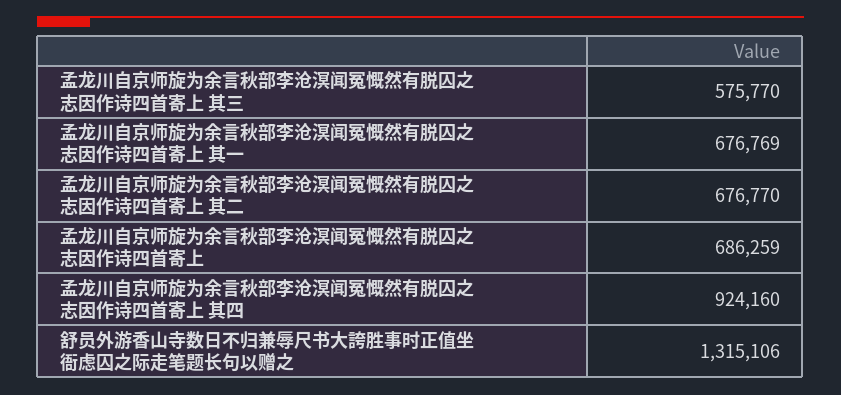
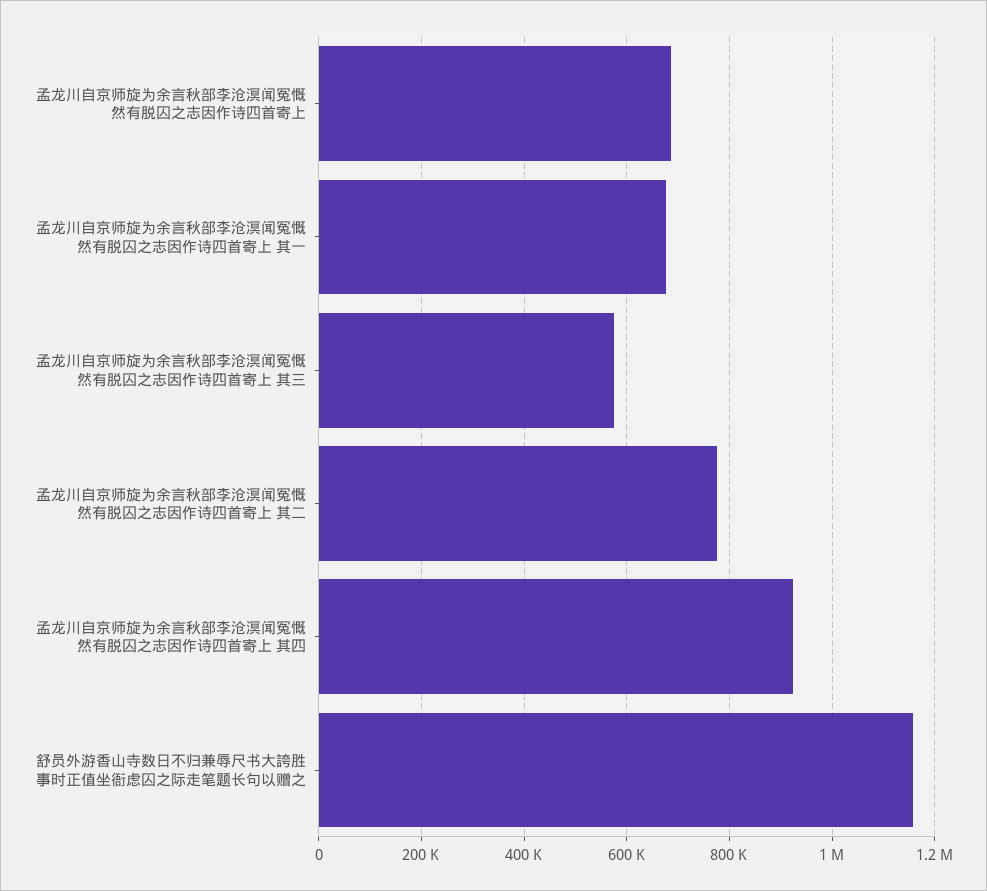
  {
    "孟龙川自京师旋为余言秋部李沧溟闻冤慨然有脱囚之志因作诗四首寄上 其三": 575770,
    "孟龙川自京师旋为余言秋部李沧溟闻冤慨然有脱囚之志因作诗四首寄上 其一": 676769,
-   "孟龙川自京师旋为余言秋部李沧溟闻冤慨然有脱囚之志因作诗四首寄上 其二": 676770,
+   "孟龙川自京师旋为余言秋部李沧溟闻冤慨然有脱囚之志因作诗四首寄上 其二": 780000,
    "孟龙川自京师旋为余言秋部李沧溟闻冤慨然有脱囚之志因作诗四首寄上": 686259,
    "孟龙川自京师旋为余言秋部李沧溟闻冤慨然有脱囚之志因作诗四首寄上 其四": 924160,
-   "舒员外游香山寺数日不归兼辱尺书大誇胜事时正值坐衙虑囚之际走笔题长句以赠之": 1315106
+   "舒员外游香山寺数日不归兼辱尺书大誇胜事时正值坐衙虑囚之际走笔题长句以赠之": 1160000
  }

